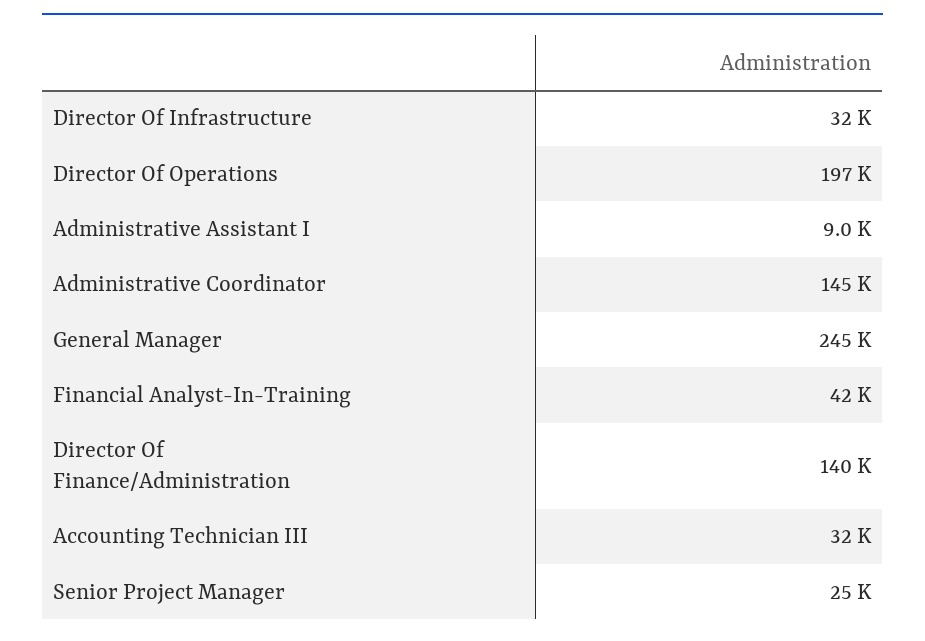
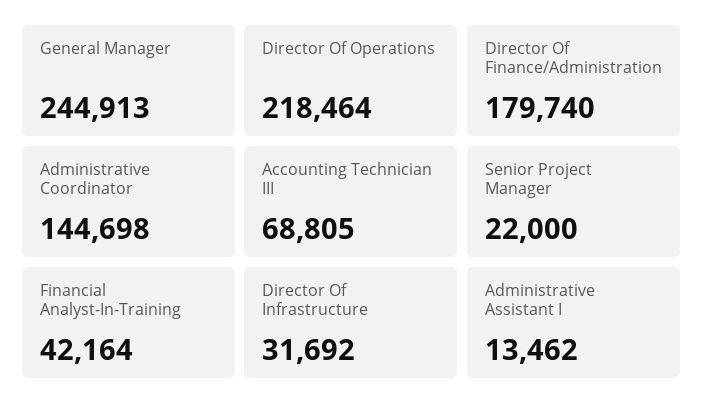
  {
    "Director Of Infrastructure": 31692,
-   "Director Of Operations": 197000,
+   "Director Of Operations": 218464,
-   "Administrative Assistant I": 9000,
+   "Administrative Assistant I": 13462,
    "Administrative Coordinator": 144698,
    "General Manager": 244913,
    "Financial Analyst-In-Training": 42164,
-   "Director Of Finance/Administration": 140000,
+   "Director Of Finance/Administration": 179740,
-   "Accounting Technician III": 32000,
+   "Accounting Technician III": 68805,
-   "Senior Project Manager": 25000
+   "Senior Project Manager": 22000
  }

